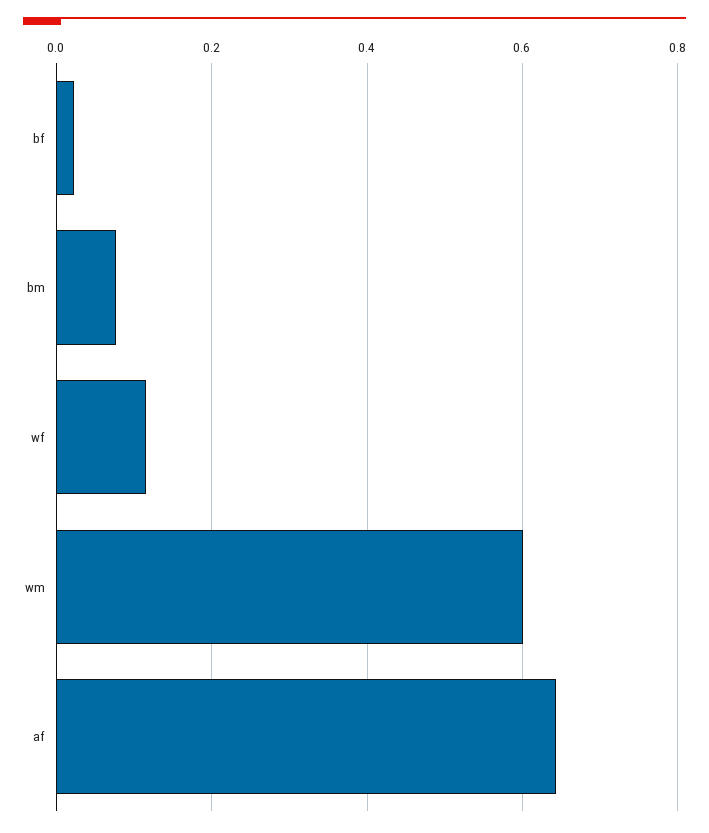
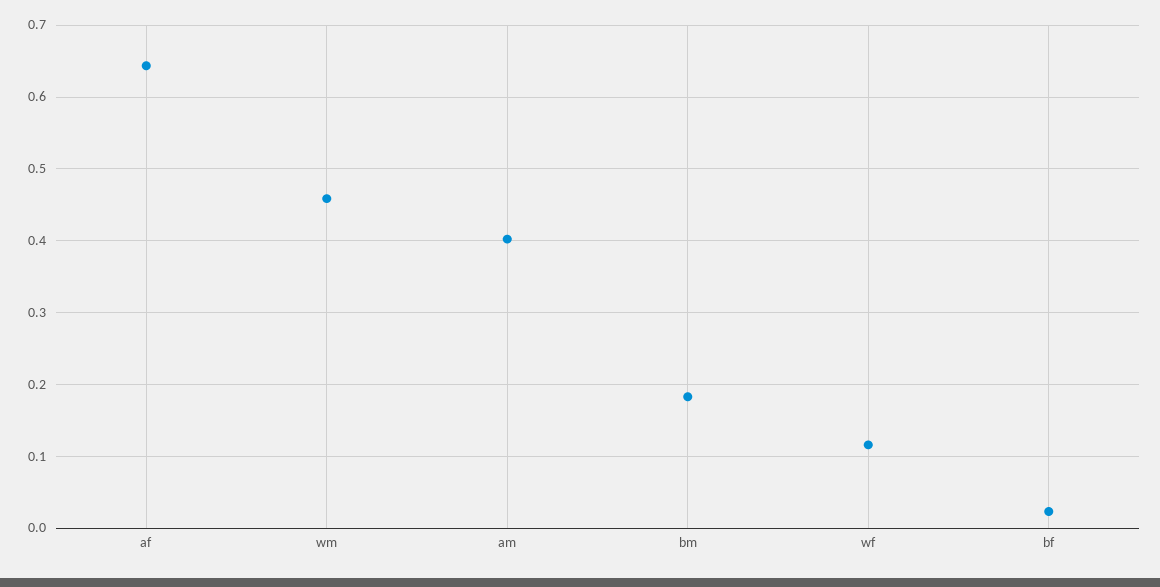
  {
    "bf": 0.02,
-   "bm": 0.08,
+   "bm": 0.18,
    "wf": 0.12,
-   "wm": 0.6,
+   "wm": 0.46,
-   "af": 0.64
+   "af": 0.64,
+   "am": 0.4
  }

